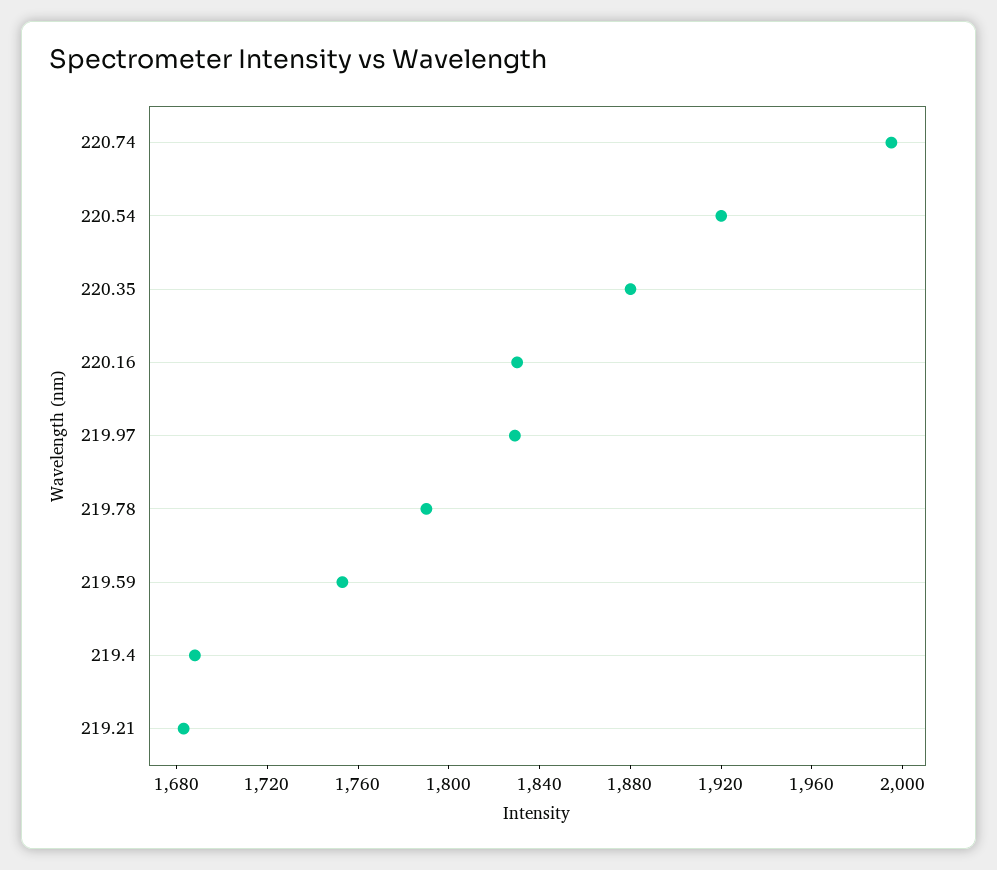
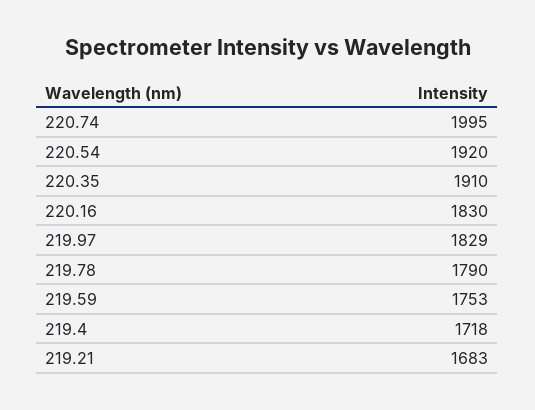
  {
    "220.74": 1995,
    "220.54": 1920,
-   "220.35": 1880,
+   "220.35": 1910,
    "220.16": 1830,
    "219.97": 1829,
    "219.78": 1790,
    "219.59": 1753,
-   "219.4": 1690,
+   "219.4": 1718,
    "219.21": 1683
  }

